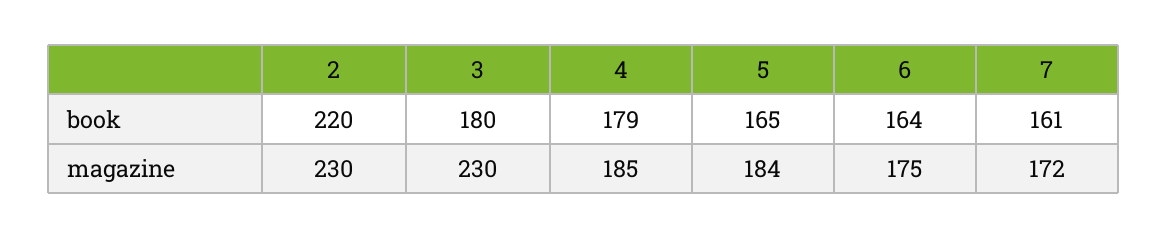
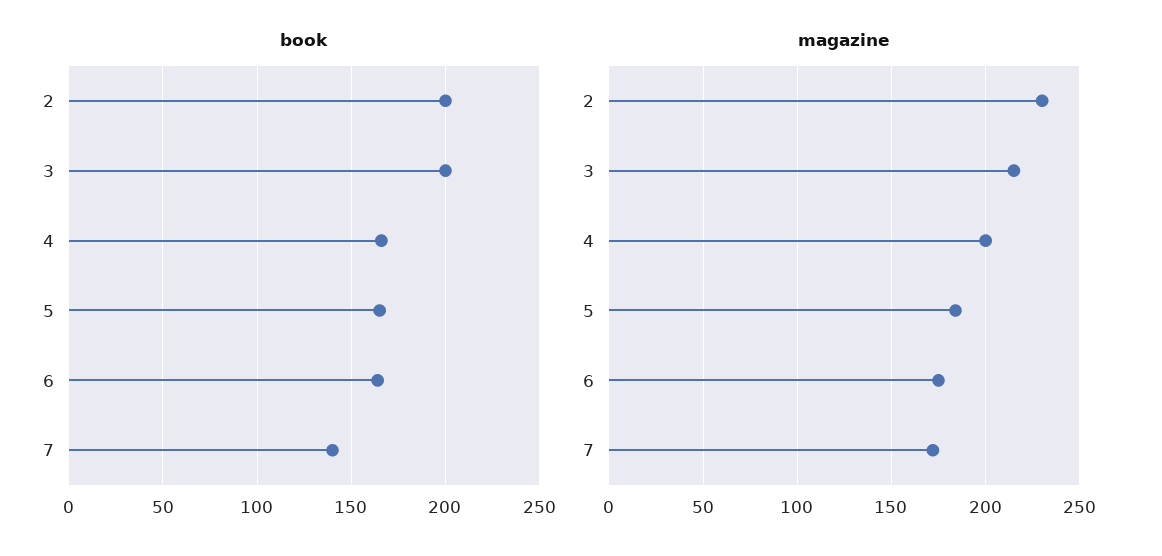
  {
    "book": {
-     "2": 220,
+     "2": 200,
-     "3": 180,
+     "3": 200,
-     "4": 179,
+     "4": 165,
      "5": 165,
      "6": 164,
-     "7": 161
+     "7": 140
    },
    "magazine": {
      "2": 230,
-     "3": 230,
+     "3": 215,
-     "4": 185,
+     "4": 200,
      "5": 184,
      "6": 175,
      "7": 172
    }
  }

